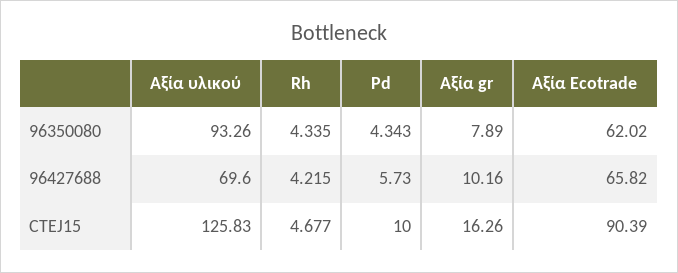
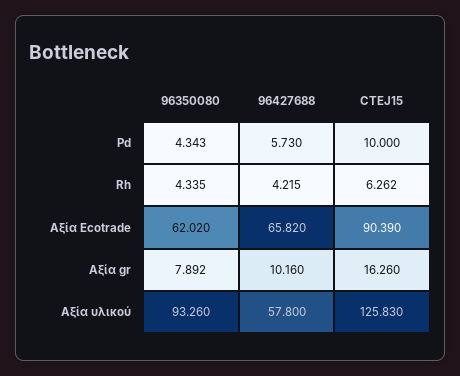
  {
    "Αξία υλικού": {
      "96350080": 93.26,
-     "96427688": 69.6,
+     "96427688": 57.8,
      "CTEJ15": 125.83
    },
    "Rh": {
      "96350080": 4.335,
      "96427688": 4.215,
-     "CTEJ15": 4.677
+     "CTEJ15": 6.262
    },
    "Pd": {
      "96350080": 4.343,
      "96427688": 5.73,
      "CTEJ15": 10
    },
    "Αξία gr": {
-     "96350080": 7.89,
+     "96350080": 7.892,
      "96427688": 10.16,
      "CTEJ15": 16.26
    },
    "Αξία Ecotrade": {
      "96350080": 62.02,
      "96427688": 65.82,
      "CTEJ15": 90.39
    }
  }

